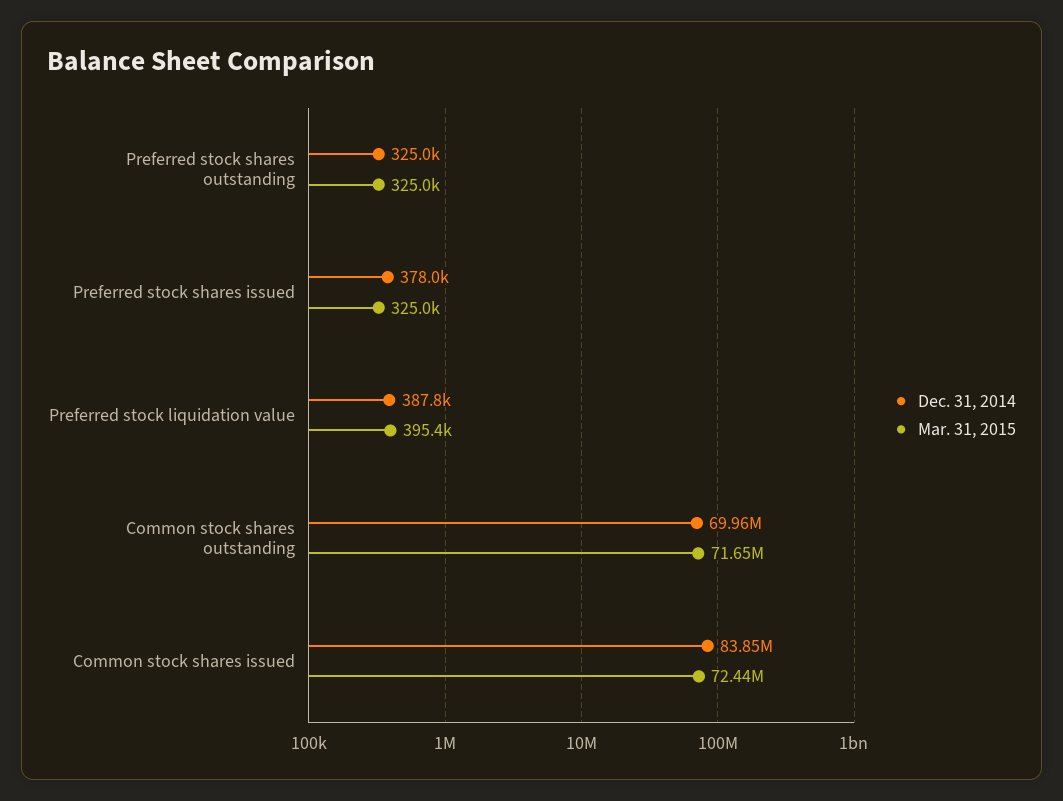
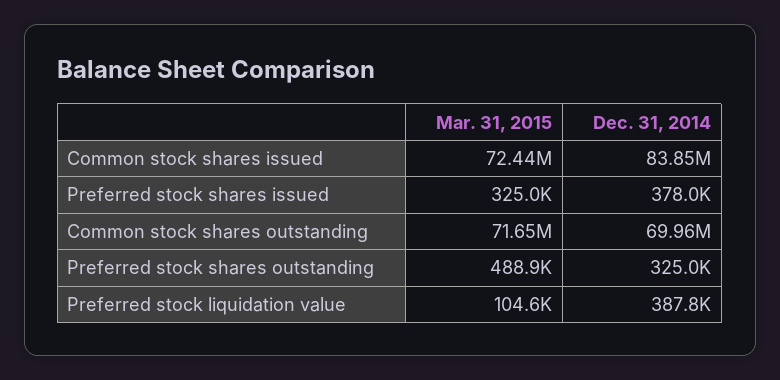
  {
    "Dec. 31, 2014": {
      "Preferred stock shares outstanding": 325000,
      "Preferred stock shares issued": 378000,
      "Preferred stock liquidation value": 387800,
      "Common stock shares outstanding": 69960000,
      "Common stock shares issued": 83850000
    },
    "Mar. 31, 2015": {
-     "Preferred stock shares outstanding": 325000,
+     "Preferred stock shares outstanding": 488900,
      "Preferred stock shares issued": 325000,
-     "Preferred stock liquidation value": 395400,
+     "Preferred stock liquidation value": 104600,
      "Common stock shares outstanding": 71650000,
      "Common stock shares issued": 72440000
    }
  }

